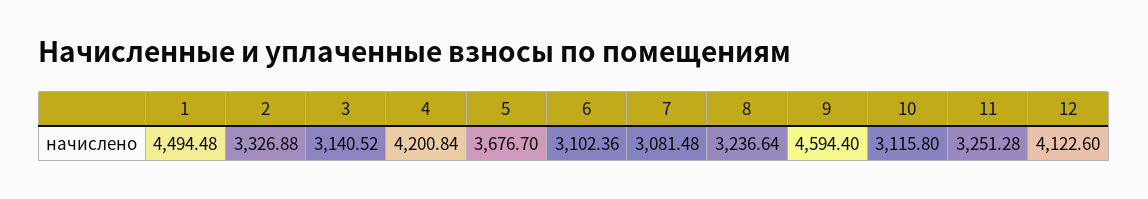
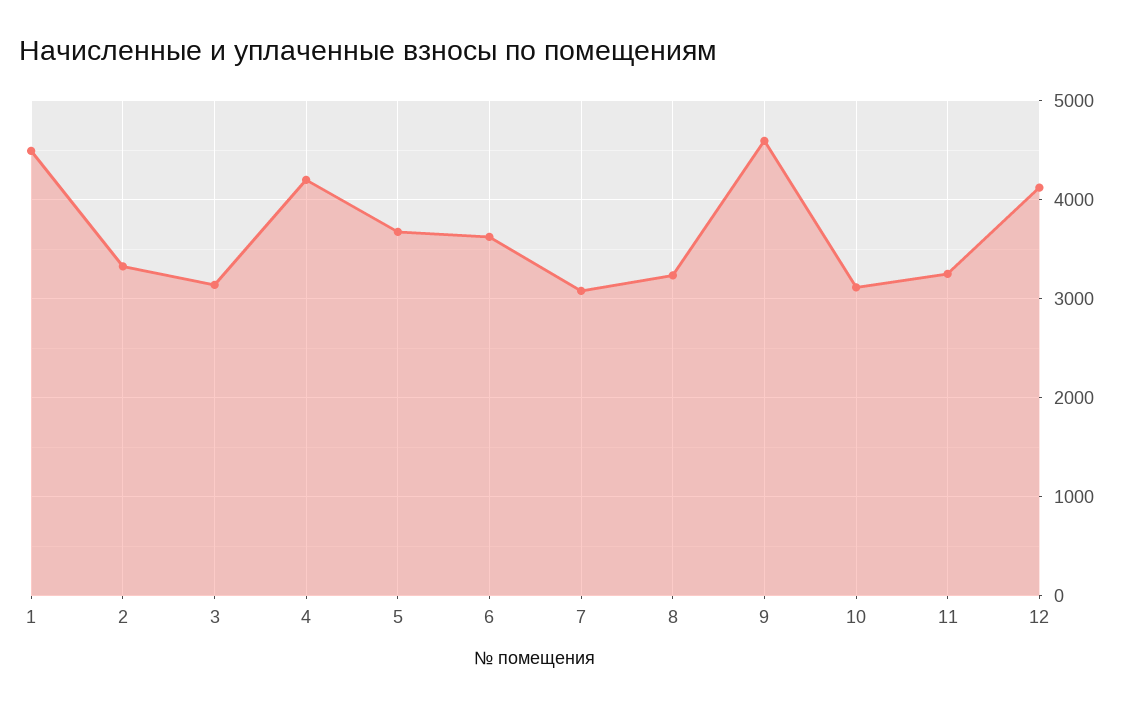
  {
    "1": 4494.48,
    "2": 3326.88,
    "3": 3140.52,
    "4": 4200.84,
    "5": 3676.7,
-   "6": 3102.36,
+   "6": 3600,
    "7": 3081.48,
    "8": 3236.64,
    "9": 4594.4,
    "10": 3115.8,
    "11": 3251.28,
    "12": 4122.6
  }

